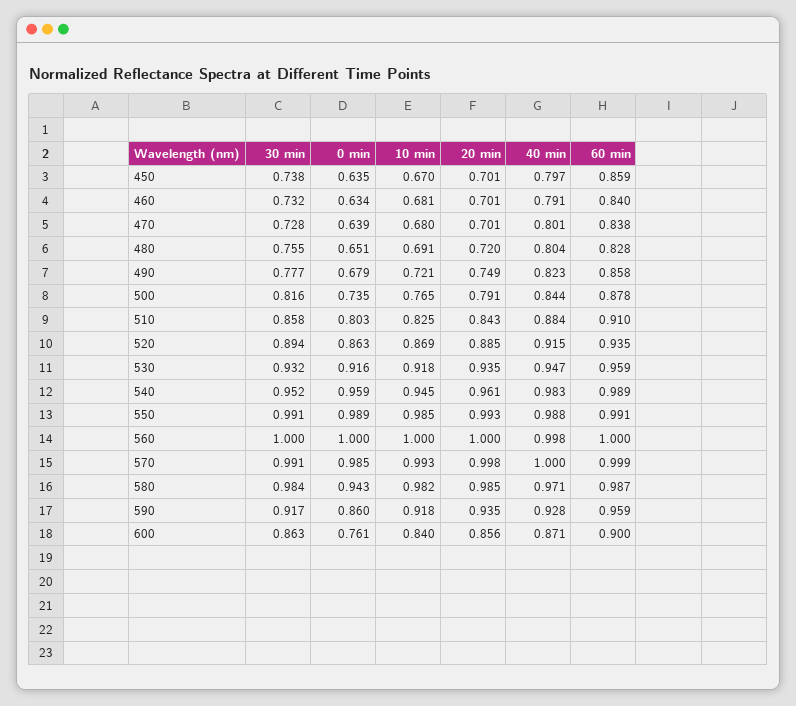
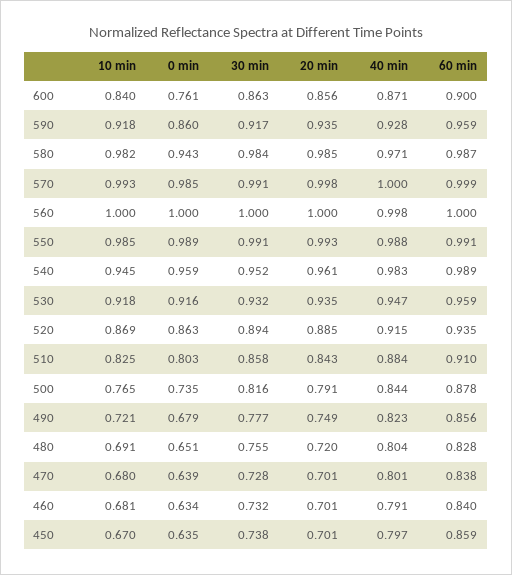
  {
    "30 min": {
      "450": 0.738,
      "460": 0.732,
      "470": 0.728,
      "480": 0.755,
      "490": 0.777,
      "500": 0.816,
      "510": 0.858,
      "520": 0.894,
      "530": 0.932,
      "540": 0.952,
      "550": 0.991,
      "560": 1,
      "570": 0.991,
      "580": 0.984,
      "590": 0.917,
      "600": 0.863
    },
    "0 min": {
      "450": 0.635,
      "460": 0.634,
      "470": 0.639,
      "480": 0.651,
      "490": 0.679,
      "500": 0.735,
      "510": 0.803,
      "520": 0.863,
      "530": 0.916,
      "540": 0.959,
      "550": 0.989,
      "560": 1,
      "570": 0.985,
      "580": 0.943,
      "590": 0.86,
      "600": 0.761
    },
    "10 min": {
      "450": 0.67,
      "460": 0.681,
      "470": 0.68,
      "480": 0.691,
      "490": 0.721,
      "500": 0.765,
      "510": 0.825,
      "520": 0.869,
      "530": 0.918,
      "540": 0.945,
      "550": 0.985,
      "560": 1,
      "570": 0.993,
      "580": 0.982,
      "590": 0.918,
      "600": 0.84
    },
    "20 min": {
      "450": 0.701,
      "460": 0.701,
      "470": 0.701,
      "480": 0.72,
      "490": 0.749,
      "500": 0.791,
      "510": 0.843,
      "520": 0.885,
      "530": 0.935,
      "540": 0.961,
      "550": 0.993,
      "560": 1,
      "570": 0.998,
      "580": 0.985,
      "590": 0.935,
      "600": 0.856
    },
    "40 min": {
      "450": 0.797,
      "460": 0.791,
      "470": 0.801,
      "480": 0.804,
      "490": 0.823,
      "500": 0.844,
      "510": 0.884,
      "520": 0.915,
      "530": 0.947,
      "540": 0.983,
      "550": 0.988,
      "560": 0.998,
      "570": 1,
      "580": 0.971,
      "590": 0.928,
      "600": 0.871
    },
    "60 min": {
      "450": 0.859,
      "460": 0.84,
      "470": 0.838,
      "480": 0.828,
-     "490": 0.858,
+     "490": 0.856,
      "500": 0.878,
      "510": 0.91,
      "520": 0.935,
      "530": 0.959,
      "540": 0.989,
      "550": 0.991,
      "560": 1,
      "570": 0.999,
      "580": 0.987,
      "590": 0.959,
      "600": 0.9
    }
  }

